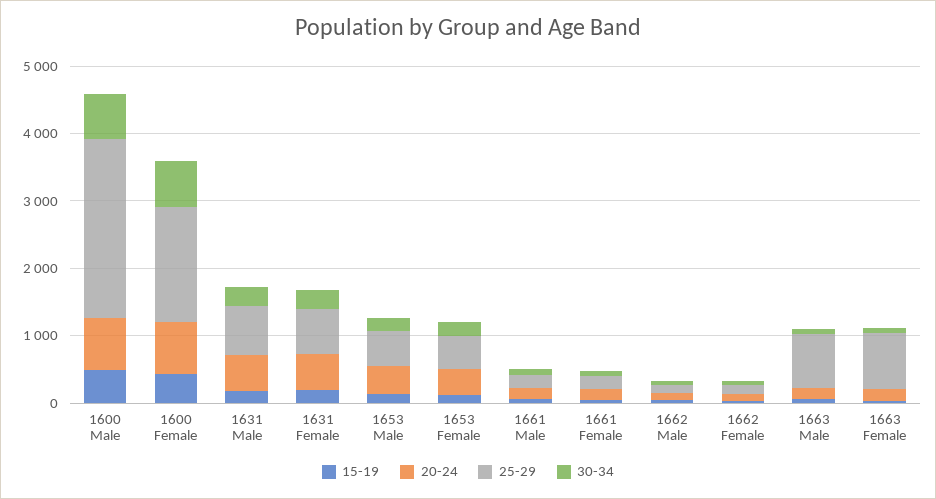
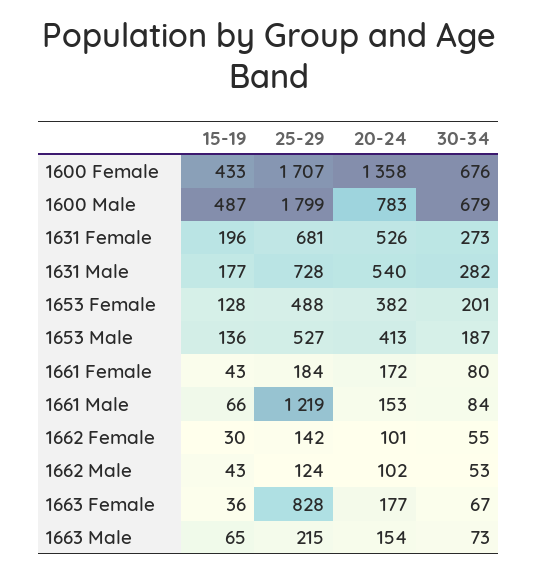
  {
    "15-19": {
      "1600 Male": 487,
      "1600 Female": 433,
      "1631 Male": 177,
      "1631 Female": 196,
      "1653 Male": 136,
      "1653 Female": 128,
      "1661 Male": 66,
      "1661 Female": 43,
      "1662 Male": 43,
      "1662 Female": 30,
      "1663 Male": 65,
      "1663 Female": 36
    },
    "20-24": {
      "1600 Male": 783,
-     "1600 Female": 800,
+     "1600 Female": 1358,
      "1631 Male": 540,
      "1631 Female": 526,
      "1653 Male": 413,
      "1653 Female": 382,
      "1661 Male": 153,
      "1661 Female": 172,
      "1662 Male": 102,
      "1662 Female": 101,
      "1663 Male": 154,
      "1663 Female": 177
    },
    "25-29": {
-     "1600 Male": 2600,
+     "1600 Male": 1799,
      "1600 Female": 1707,
      "1631 Male": 728,
      "1631 Female": 681,
      "1653 Male": 527,
      "1653 Female": 488,
-     "1661 Male": 200,
+     "1661 Male": 1219,
      "1661 Female": 184,
      "1662 Male": 124,
      "1662 Female": 142,
-     "1663 Male": 800,
+     "1663 Male": 215,
      "1663 Female": 828
    },
    "30-34": {
      "1600 Male": 679,
      "1600 Female": 676,
      "1631 Male": 282,
      "1631 Female": 273,
      "1653 Male": 187,
      "1653 Female": 201,
      "1661 Male": 84,
      "1661 Female": 80,
      "1662 Male": 53,
      "1662 Female": 55,
      "1663 Male": 73,
      "1663 Female": 67
    }
  }

